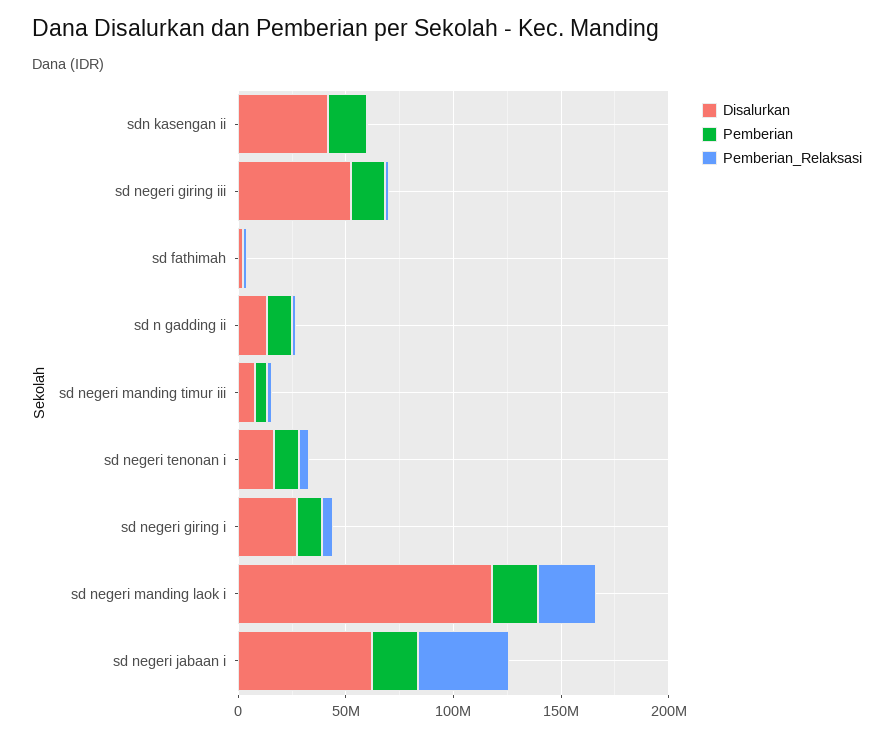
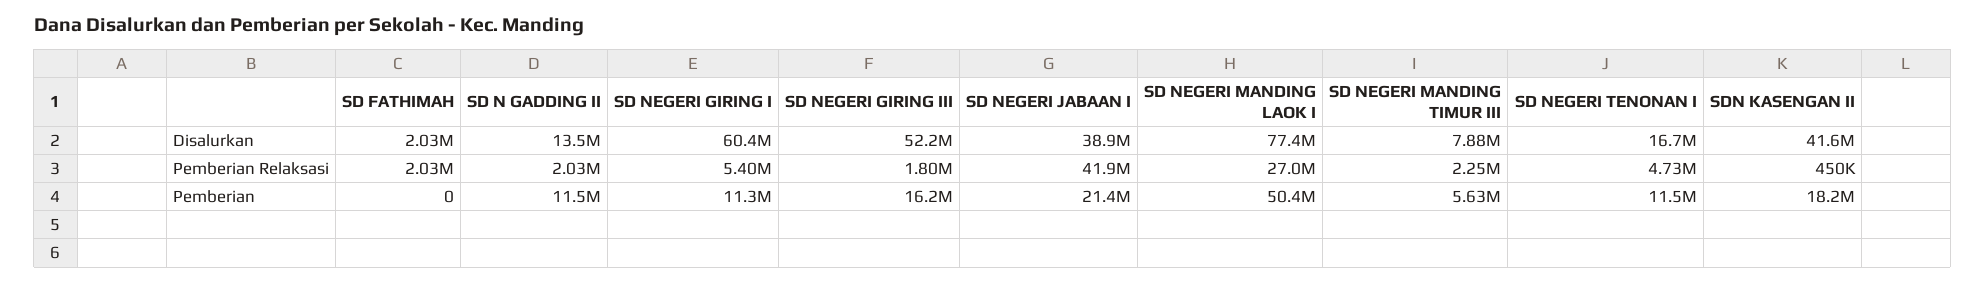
  {
    "Disalurkan": {
      "sdn kasengan ii": 41600000,
      "sd negeri giring iii": 52200000,
      "sd fathimah": 2030000,
      "sd n gadding ii": 13500000,
      "sd negeri manding timur iii": 7880000,
      "sd negeri tenonan i": 16700000,
-     "sd negeri giring i": 30000000,
+     "sd negeri giring i": 60400000,
-     "sd negeri manding laok i": 120000000,
+     "sd negeri manding laok i": 77400000,
-     "sd negeri jabaan i": 60000000
+     "sd negeri jabaan i": 38900000
    },
    "Pemberian": {
      "sdn kasengan ii": 18200000,
      "sd negeri giring iii": 16200000,
      "sd fathimah": 0,
      "sd n gadding ii": 11500000,
      "sd negeri manding timur iii": 5630000,
      "sd negeri tenonan i": 11500000,
      "sd negeri giring i": 11300000,
-     "sd negeri manding laok i": 20000000,
+     "sd negeri manding laok i": 50400000,
      "sd negeri jabaan i": 21400000
    },
    "Pemberian_Relaksasi": {
      "sdn kasengan ii": 450000,
      "sd negeri giring iii": 1800000,
      "sd fathimah": 2030000,
      "sd n gadding ii": 2030000,
      "sd negeri manding timur iii": 2250000,
      "sd negeri tenonan i": 4730000,
      "sd negeri giring i": 5400000,
      "sd negeri manding laok i": 27000000,
      "sd negeri jabaan i": 41900000
    }
  }

